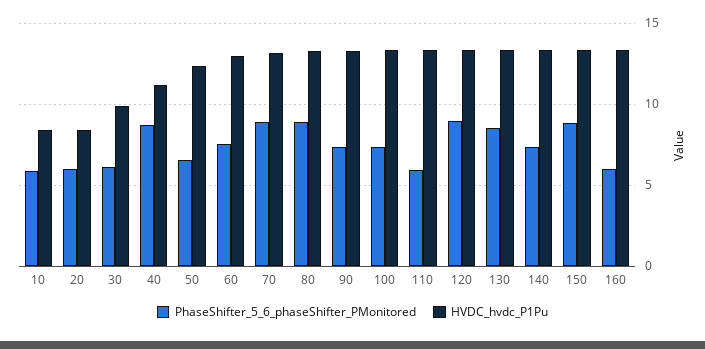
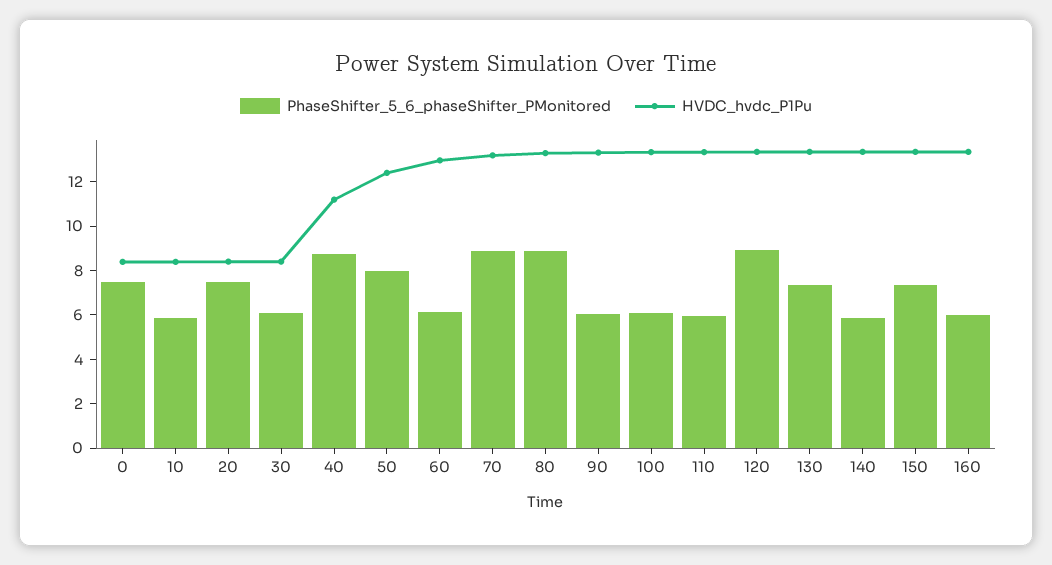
  {
    "PhaseShifter_5_6_phaseShifter_PMonitored": {
      "10": 6,
-     "20": 6,
+     "20": 7.5,
      "30": 6,
      "40": 8.5,
-     "50": 6.5,
+     "50": 8,
-     "60": 7.5,
+     "60": 6,
      "70": 9,
      "80": 9,
-     "90": 7.5,
+     "90": 6,
-     "100": 7.5,
+     "100": 6,
      "110": 6,
      "120": 9,
-     "130": 8.5,
+     "130": 7.5,
-     "140": 7.5,
+     "140": 6,
-     "150": 9,
+     "150": 7.5,
-     "160": 6
+     "160": 6,
+     "0": 7.5
    },
    "HVDC_hvdc_P1Pu": {
      "10": 8.5,
      "20": 8.5,
-     "30": 10,
+     "30": 8.5,
      "40": 11,
      "50": 12.5,
      "60": 13,
      "70": 13,
      "80": 13.5,
      "90": 13.5,
      "100": 13.5,
      "110": 13.5,
      "120": 13.5,
      "130": 13.5,
      "140": 13.5,
      "150": 13.5,
-     "160": 13.5
+     "160": 13.5,
+     "0": 8.5
    }
  }

